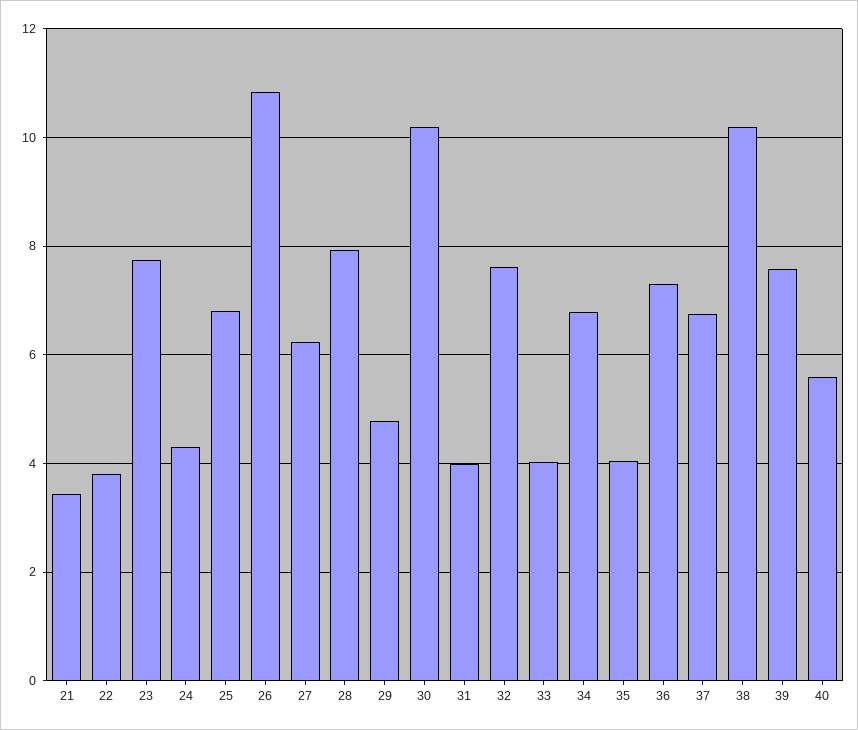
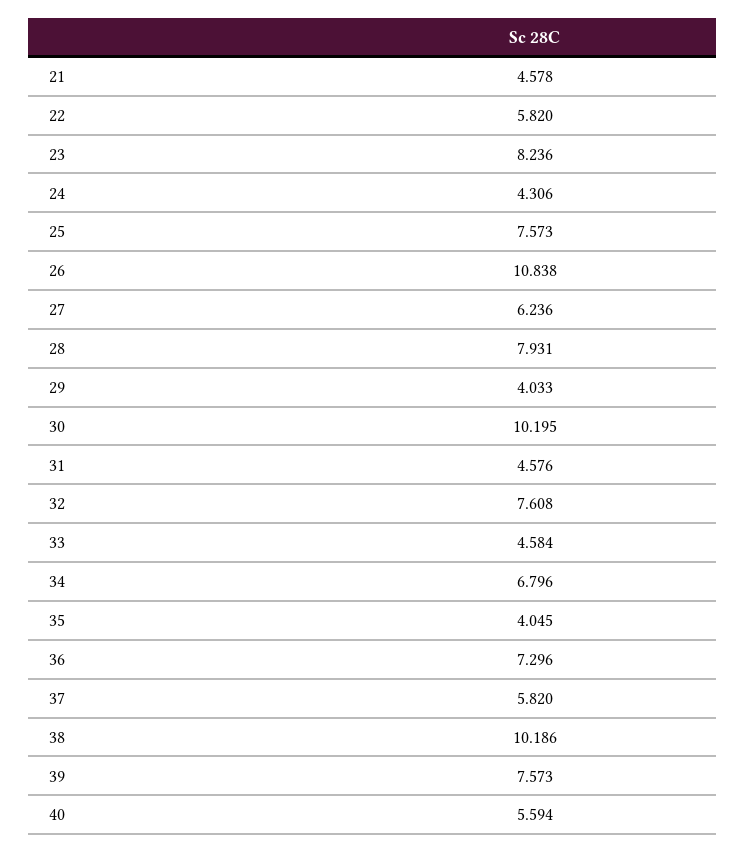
  {
-   "21": 3.4,
+   "21": 4.578,
-   "22": 3.8,
+   "22": 5.82,
-   "23": 7.8,
+   "23": 8.236,
    "24": 4.306,
-   "25": 6.8,
+   "25": 7.573,
    "26": 10.838,
    "27": 6.236,
    "28": 7.931,
-   "29": 4.8,
+   "29": 4.033,
    "30": 10.195,
-   "31": 4,
+   "31": 4.576,
    "32": 7.608,
-   "33": 4,
+   "33": 4.584,
    "34": 6.796,
    "35": 4.045,
    "36": 7.296,
-   "37": 6.8,
+   "37": 5.82,
    "38": 10.186,
    "39": 7.573,
    "40": 5.594
  }

